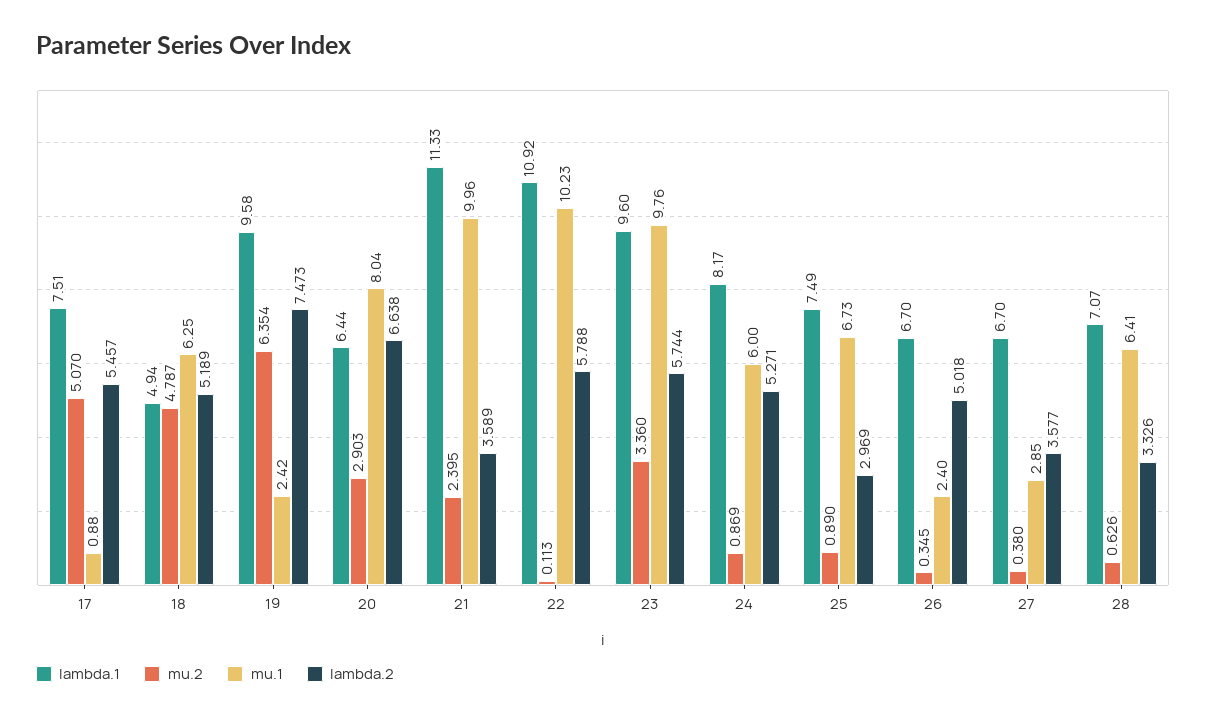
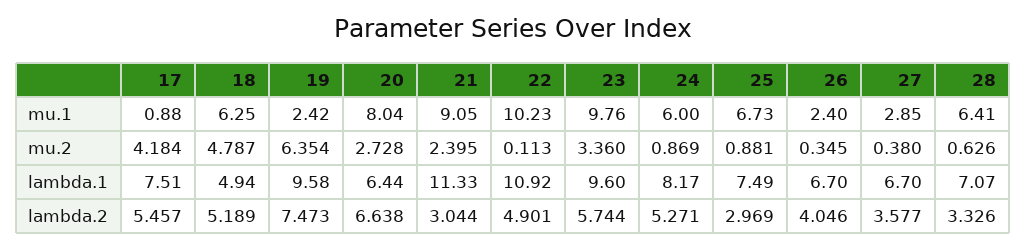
  {
    "lambda.1": {
      "17": 7.51,
      "18": 4.94,
      "19": 9.58,
      "20": 6.44,
      "21": 11.33,
      "22": 10.92,
      "23": 9.6,
      "24": 8.17,
      "25": 7.49,
      "26": 6.7,
      "27": 6.7,
      "28": 7.07
    },
    "mu.2": {
-     "17": 5.07,
+     "17": 4.184,
      "18": 4.787,
      "19": 6.354,
-     "20": 2.903,
+     "20": 2.728,
      "21": 2.395,
      "22": 0.113,
      "23": 3.36,
      "24": 0.869,
-     "25": 0.89,
+     "25": 0.881,
      "26": 0.345,
      "27": 0.38,
      "28": 0.626
    },
    "mu.1": {
      "17": 0.88,
      "18": 6.25,
      "19": 2.42,
      "20": 8.04,
-     "21": 9.96,
+     "21": 9.05,
      "22": 10.23,
      "23": 9.76,
      "24": 6,
      "25": 6.73,
      "26": 2.4,
      "27": 2.85,
      "28": 6.41
    },
    "lambda.2": {
      "17": 5.457,
      "18": 5.189,
      "19": 7.473,
      "20": 6.638,
-     "21": 3.589,
+     "21": 3.044,
-     "22": 5.788,
+     "22": 4.901,
      "23": 5.744,
      "24": 5.271,
      "25": 2.969,
-     "26": 5.018,
+     "26": 4.046,
      "27": 3.577,
      "28": 3.326
    }
  }

